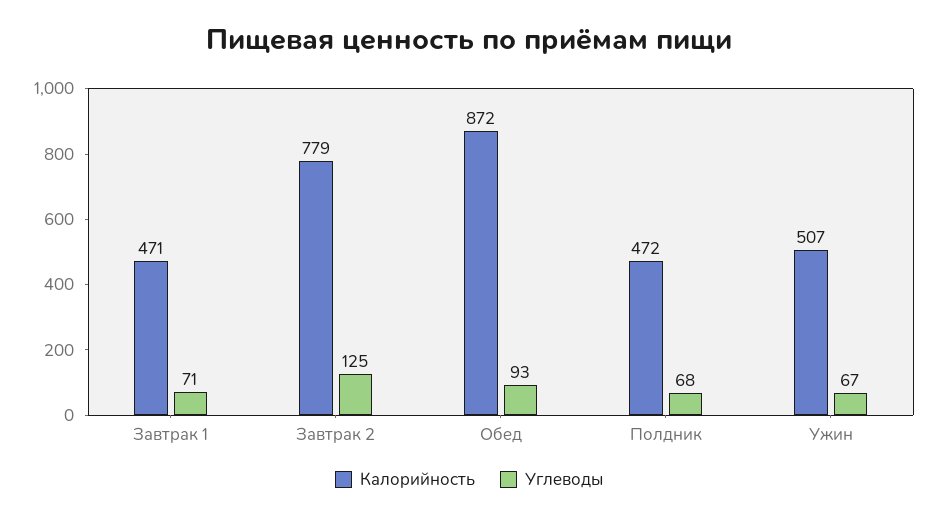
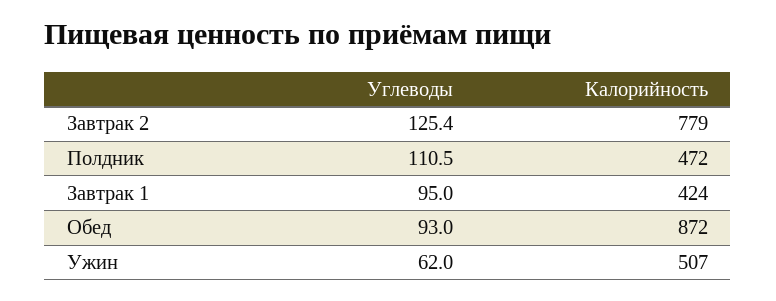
  {
    "Калорийность": {
-     "Завтрак 1": 471,
+     "Завтрак 1": 424,
      "Завтрак 2": 779,
      "Обед": 872,
      "Полдник": 472,
      "Ужин": 507
    },
    "Углеводы": {
-     "Завтрак 1": 71,
+     "Завтрак 1": 95,
      "Завтрак 2": 125.4,
      "Обед": 93,
-     "Полдник": 68,
+     "Полдник": 110.5,
-     "Ужин": 67
+     "Ужин": 62
    }
  }

